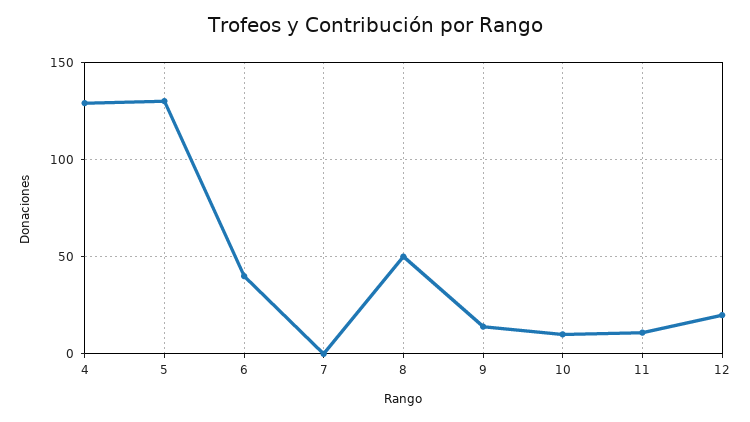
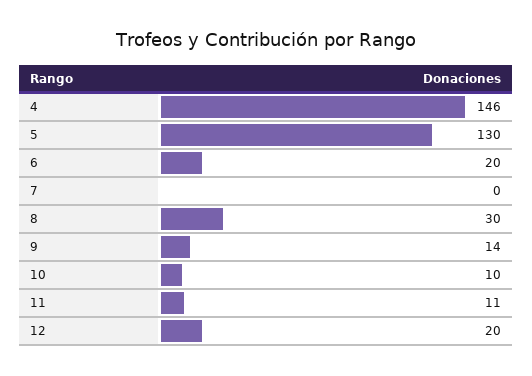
  {
-   "4": 130,
+   "4": 146,
    "5": 130,
-   "6": 40,
+   "6": 20,
    "7": 0,
-   "8": 50,
+   "8": 30,
    "9": 14,
    "10": 10,
    "11": 11,
    "12": 20
  }

